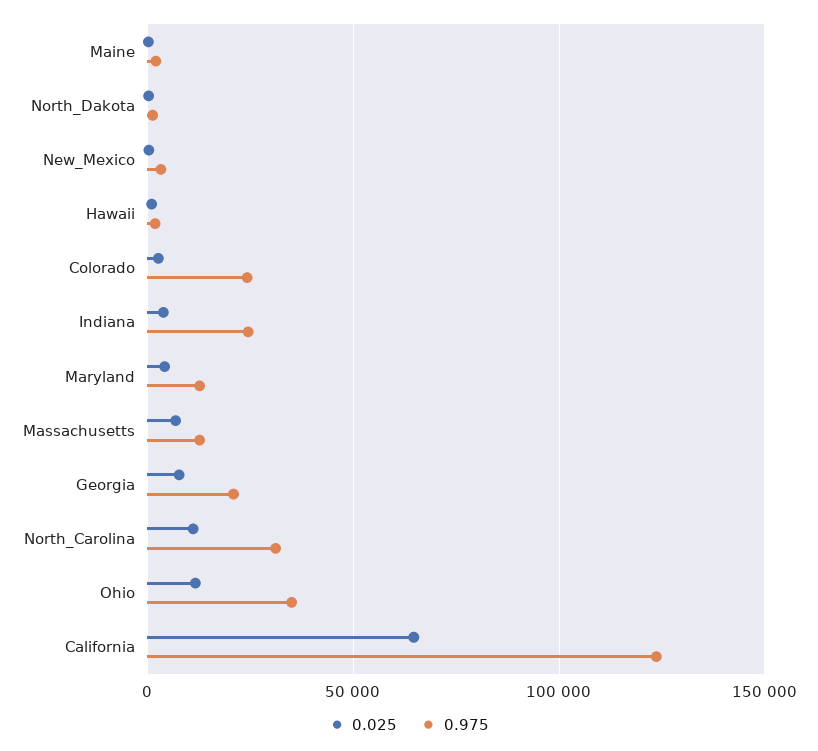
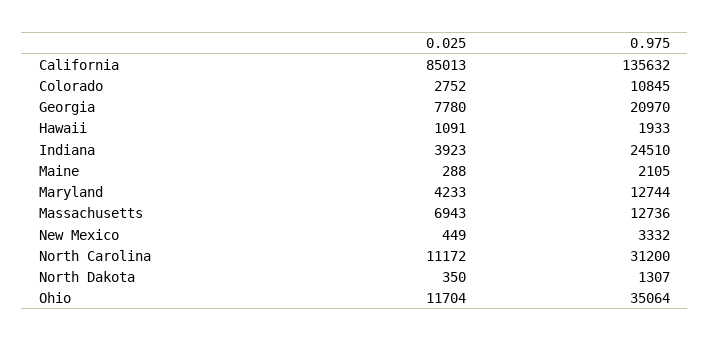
  {
    "0.025": {
      "Maine": 288,
      "North_Dakota": 350,
      "New_Mexico": 449,
      "Hawaii": 1091,
      "Colorado": 2752,
      "Indiana": 3923,
      "Maryland": 4233,
      "Massachusetts": 6943,
      "Georgia": 7780,
      "North_Carolina": 11172,
      "Ohio": 11704,
-     "California": 65000
+     "California": 85013
    },
    "0.975": {
      "Maine": 2105,
      "North_Dakota": 1307,
      "New_Mexico": 3332,
      "Hawaii": 1933,
-     "Colorado": 25000,
+     "Colorado": 10845,
      "Indiana": 24510,
      "Maryland": 12744,
      "Massachusetts": 12736,
      "Georgia": 20970,
      "North_Carolina": 31200,
      "Ohio": 35064,
-     "California": 125000
+     "California": 135632
    }
  }

